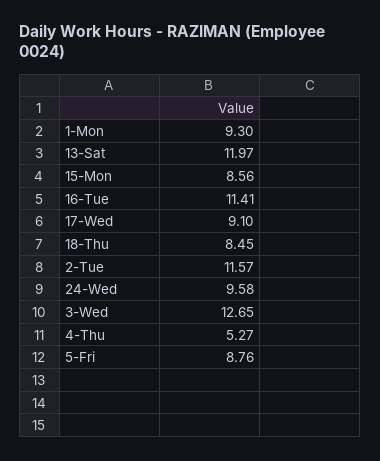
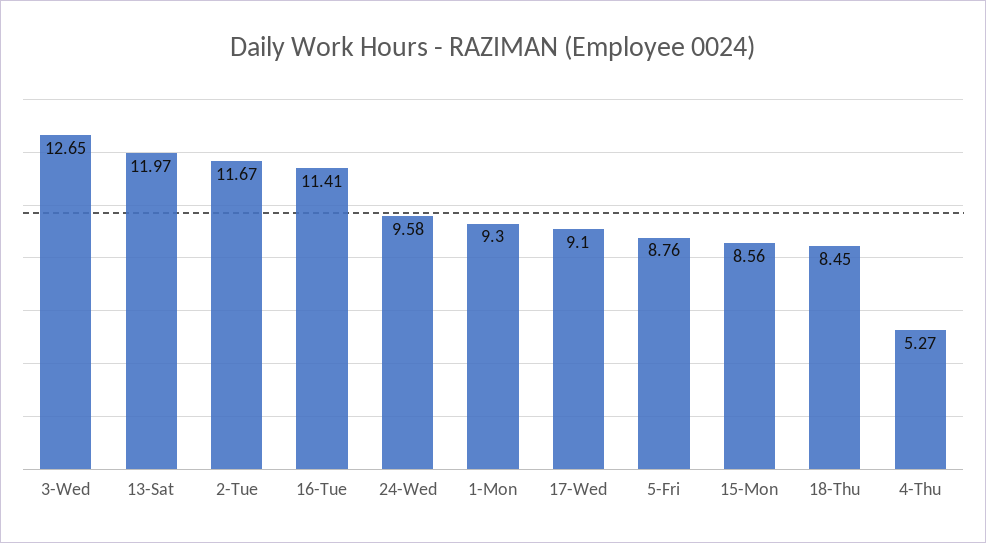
  {
    "1-Mon": 9.3,
    "13-Sat": 11.97,
    "15-Mon": 8.56,
    "16-Tue": 11.41,
    "17-Wed": 9.1,
    "18-Thu": 8.45,
-   "2-Tue": 11.57,
+   "2-Tue": 11.67,
    "24-Wed": 9.58,
    "3-Wed": 12.65,
    "4-Thu": 5.27,
    "5-Fri": 8.76
  }

